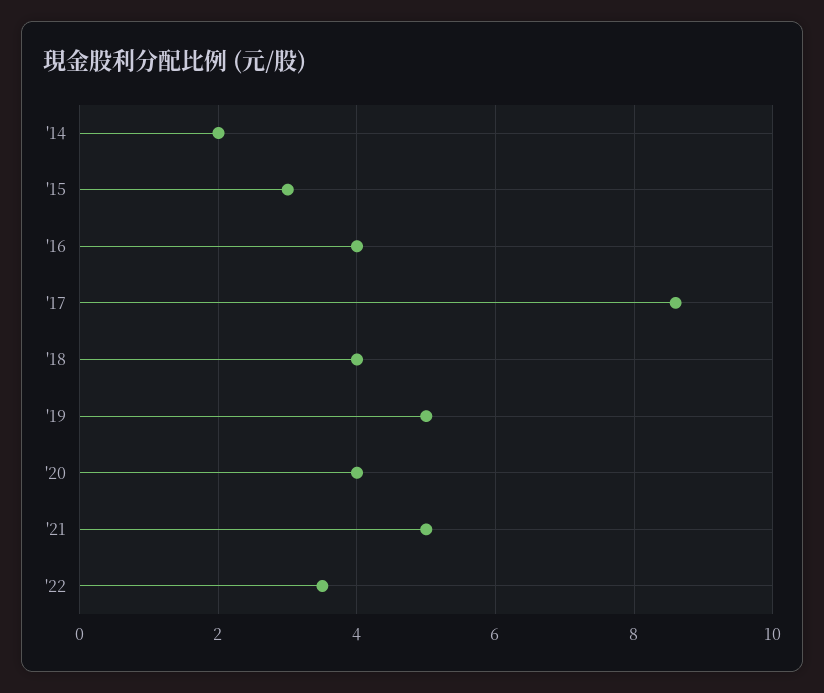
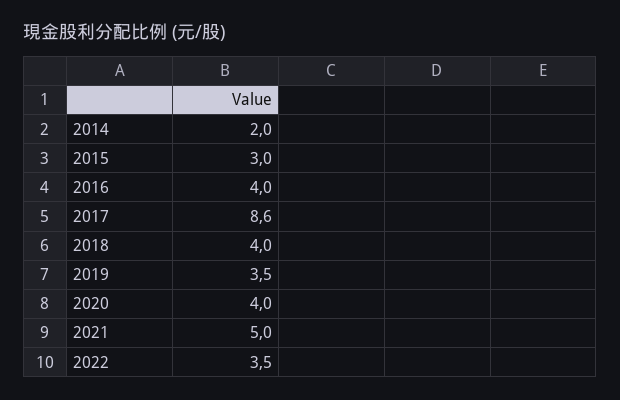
  {
    "'14": 2,
    "'15": 3,
    "'16": 4,
    "'17": 8.6,
    "'18": 4,
-   "'19": 5,
+   "'19": 3.5,
    "'20": 4,
    "'21": 5,
    "'22": 3.5
  }

